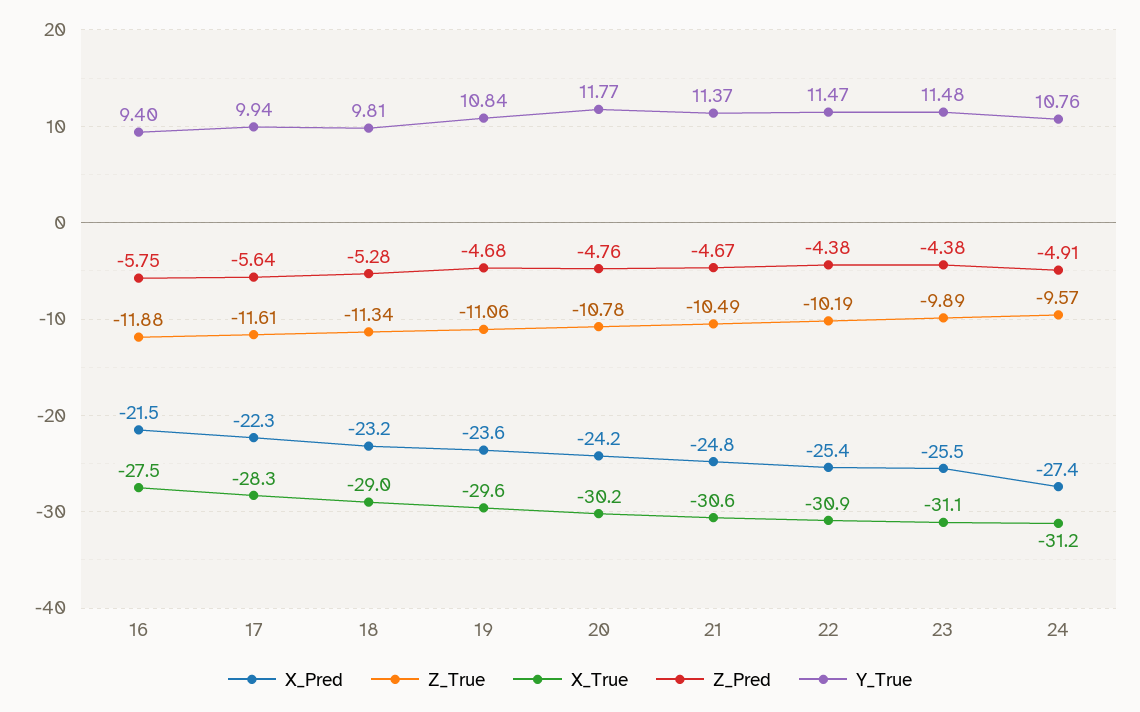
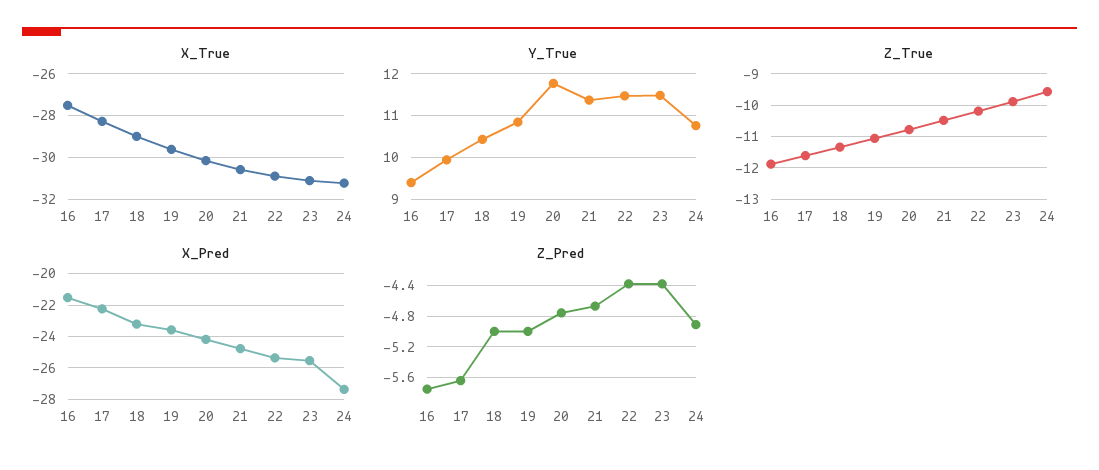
  {
    "X_Pred": {
      "16": -21.5,
      "17": -22.3,
      "18": -23.2,
      "19": -23.6,
      "20": -24.2,
      "21": -24.8,
      "22": -25.4,
      "23": -25.5,
      "24": -27.4
    },
    "Z_True": {
      "16": -11.88,
      "17": -11.61,
      "18": -11.34,
      "19": -11.06,
      "20": -10.78,
      "21": -10.49,
      "22": -10.19,
      "23": -9.89,
      "24": -9.57
    },
    "X_True": {
      "16": -27.5,
      "17": -28.3,
      "18": -29,
      "19": -29.6,
      "20": -30.2,
      "21": -30.6,
      "22": -30.9,
      "23": -31.1,
      "24": -31.2
    },
    "Z_Pred": {
      "16": -5.75,
      "17": -5.64,
-     "18": -5.28,
+     "18": -5,
-     "19": -4.68,
+     "19": -5,
      "20": -4.76,
      "21": -4.67,
      "22": -4.38,
      "23": -4.38,
      "24": -4.91
    },
    "Y_True": {
      "16": 9.4,
      "17": 9.94,
-     "18": 9.81,
+     "18": 10.4,
      "19": 10.84,
      "20": 11.77,
      "21": 11.37,
      "22": 11.47,
      "23": 11.48,
      "24": 10.76
    }
  }

